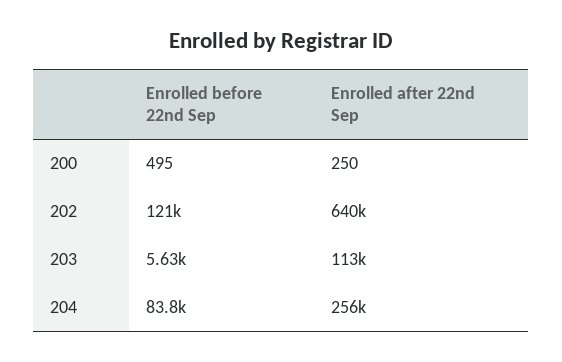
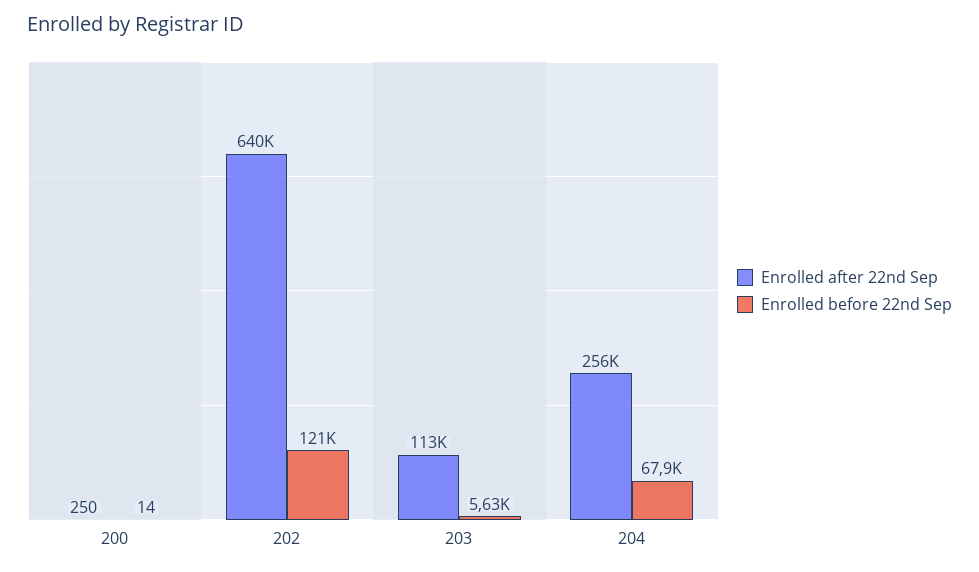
  {
    "Enrolled before 22nd Sep": {
-     "200": 495,
+     "200": 14,
      "202": 121000,
      "203": 5630,
-     "204": 83800
+     "204": 67900
    },
    "Enrolled after 22nd Sep": {
      "200": 250,
      "202": 640000,
      "203": 113000,
      "204": 256000
    }
  }

